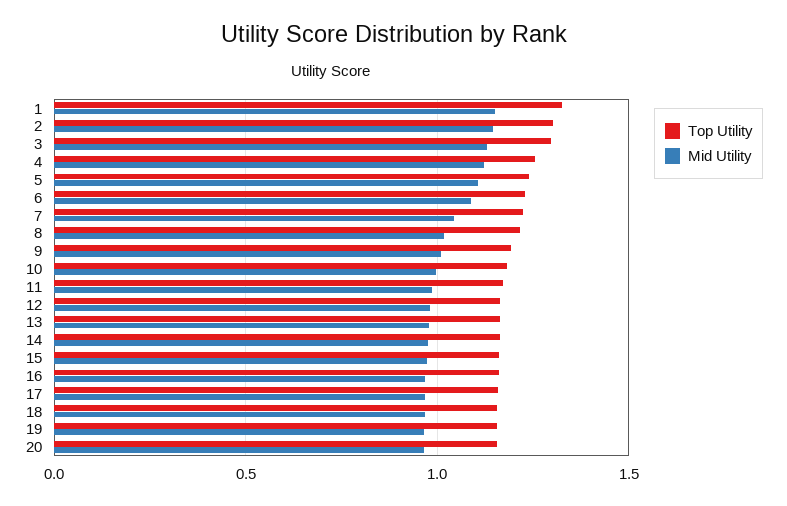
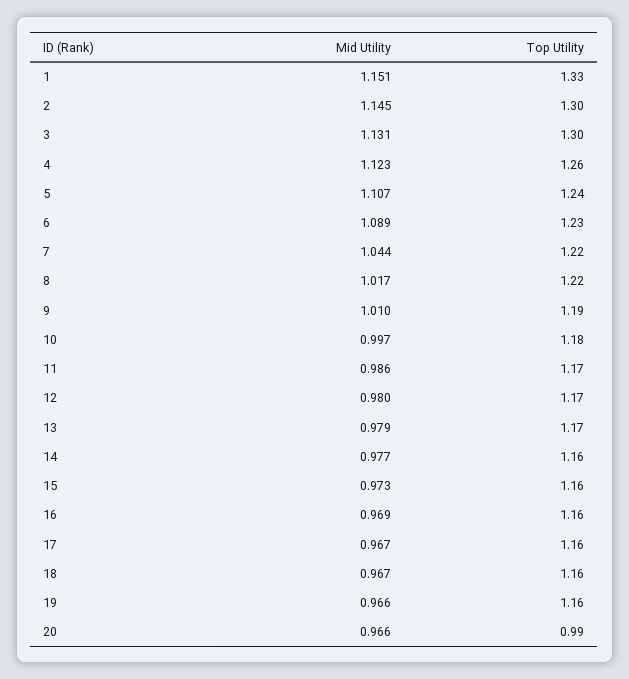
  {
    "Top Utility": {
      "1": 1.33,
      "2": 1.3,
      "3": 1.3,
      "4": 1.26,
      "5": 1.24,
      "6": 1.23,
      "7": 1.22,
      "8": 1.22,
      "9": 1.19,
      "10": 1.18,
      "11": 1.17,
      "12": 1.17,
      "13": 1.17,
      "14": 1.16,
      "15": 1.16,
      "16": 1.16,
      "17": 1.16,
      "18": 1.16,
      "19": 1.16,
-     "20": 1.15
+     "20": 0.99
    },
    "Mid Utility": {
      "1": 1.151,
      "2": 1.145,
      "3": 1.131,
      "4": 1.123,
      "5": 1.107,
      "6": 1.089,
      "7": 1.044,
      "8": 1.017,
      "9": 1.01,
      "10": 0.997,
      "11": 0.986,
      "12": 0.98,
      "13": 0.979,
      "14": 0.977,
      "15": 0.973,
      "16": 0.969,
      "17": 0.967,
      "18": 0.967,
      "19": 0.966,
      "20": 0.966
    }
  }

